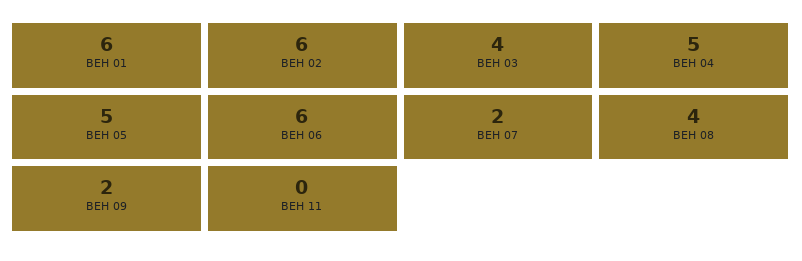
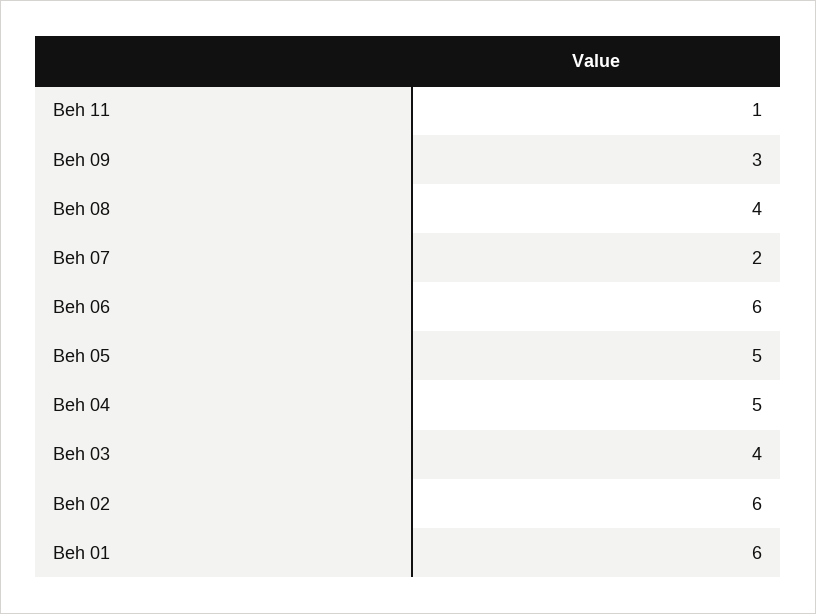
  {
    "BEH 01": 6,
    "BEH 02": 6,
    "BEH 03": 4,
    "BEH 04": 5,
    "BEH 05": 5,
    "BEH 06": 6,
    "BEH 07": 2,
    "BEH 08": 4,
-   "BEH 09": 2,
+   "BEH 09": 3,
-   "BEH 11": 0
+   "BEH 11": 1
  }

